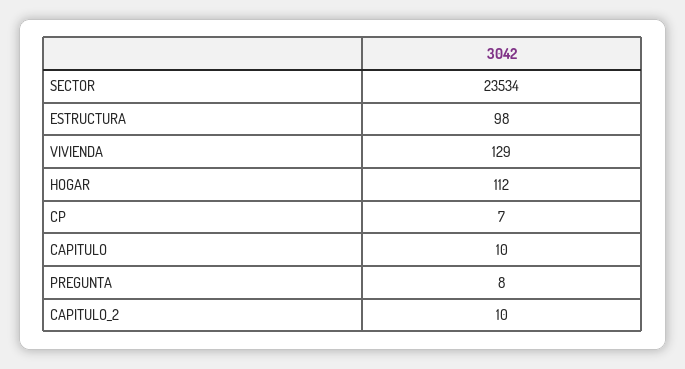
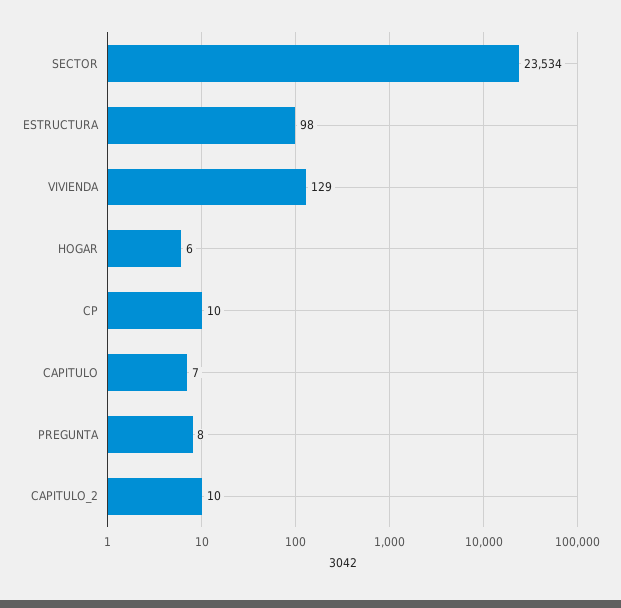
  {
    "SECTOR": 23534,
    "ESTRUCTURA": 98,
    "VIVIENDA": 129,
-   "HOGAR": 112,
+   "HOGAR": 6,
-   "CP": 7,
+   "CP": 10,
-   "CAPITULO": 10,
+   "CAPITULO": 7,
    "PREGUNTA": 8,
    "CAPITULO_2": 10
  }

